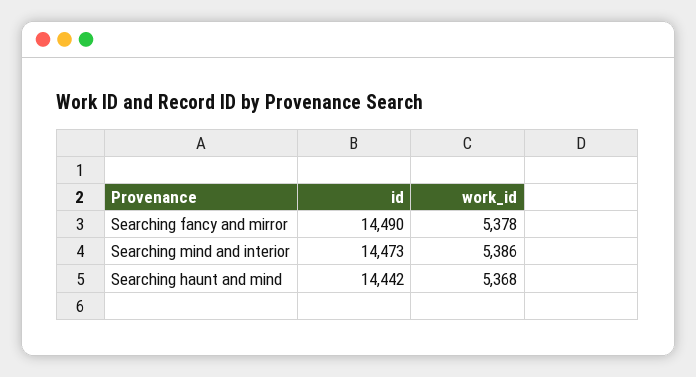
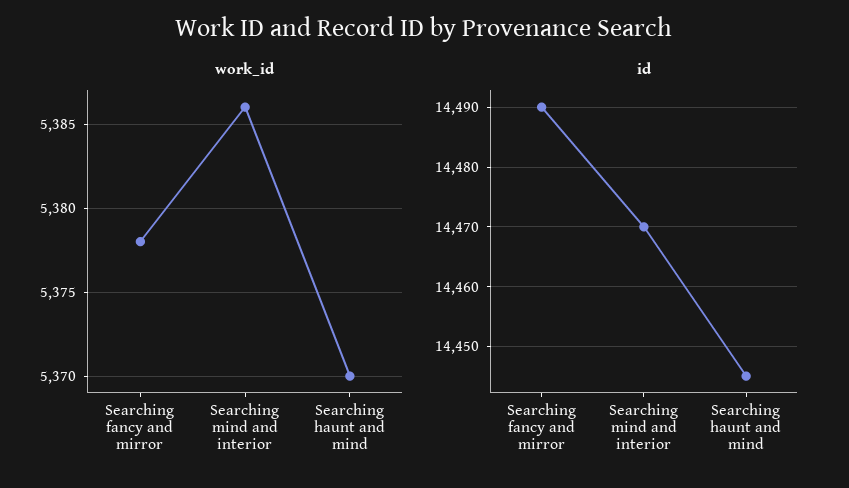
  {
    "id": {
      "Searching fancy and mirror": 14490,
-     "Searching mind and interior": 14473,
+     "Searching mind and interior": 14470,
-     "Searching haunt and mind": 14442
+     "Searching haunt and mind": 14445
    },
    "work_id": {
      "Searching fancy and mirror": 5378,
      "Searching mind and interior": 5386,
-     "Searching haunt and mind": 5368
+     "Searching haunt and mind": 5370
    }
  }

